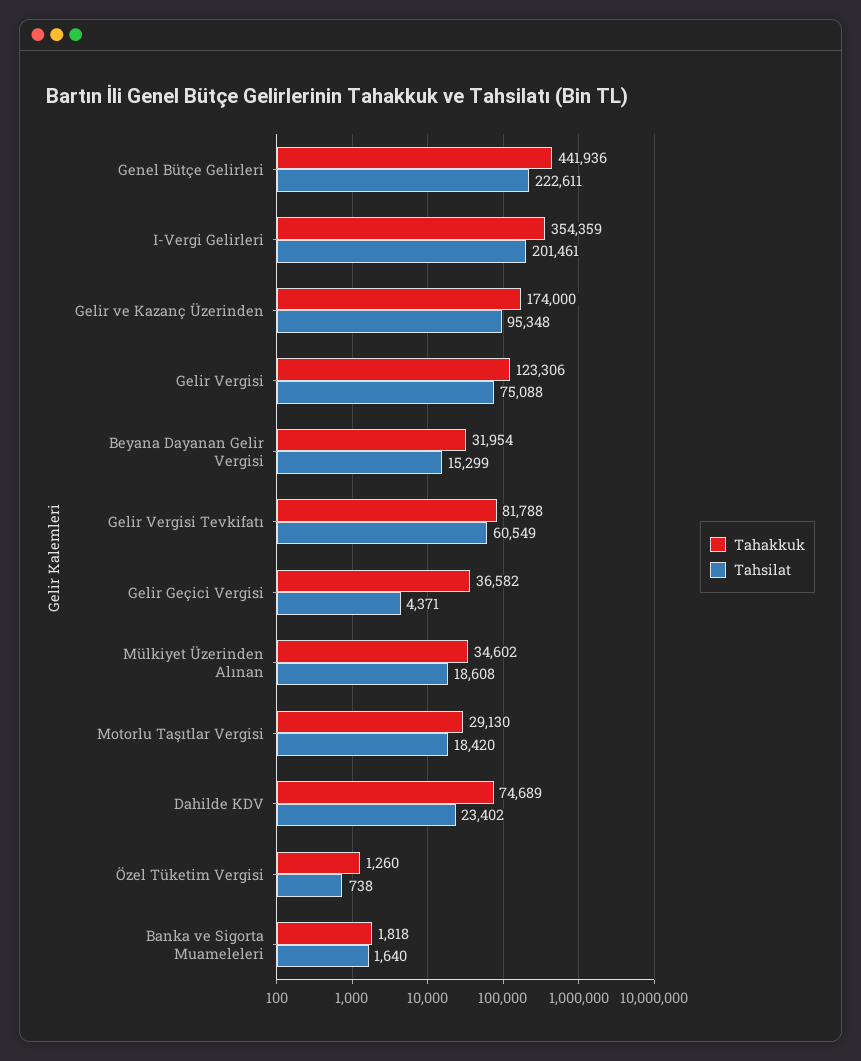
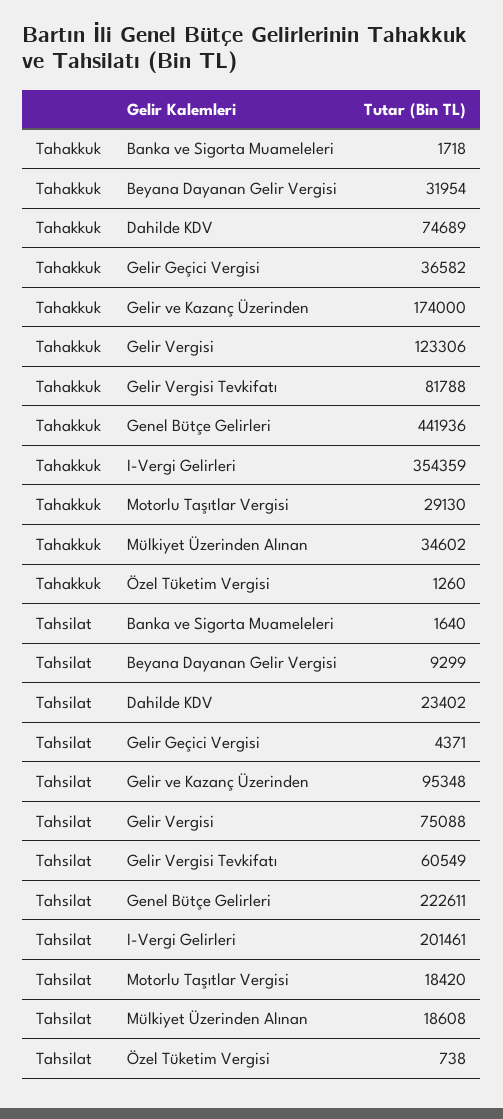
  {
    "Tahakkuk": {
      "Genel Bütçe Gelirleri": 441936,
      "I-Vergi Gelirleri": 354359,
      "Gelir ve Kazanç Üzerinden": 174000,
      "Gelir Vergisi": 123306,
      "Beyana Dayanan Gelir Vergisi": 31954,
      "Gelir Vergisi Tevkifatı": 81788,
      "Gelir Geçici Vergisi": 36582,
      "Mülkiyet Üzerinden Alınan": 34602,
      "Motorlu Taşıtlar Vergisi": 29130,
      "Dahilde KDV": 74689,
      "Özel Tüketim Vergisi": 1260,
-     "Banka ve Sigorta Muameleleri": 1818
+     "Banka ve Sigorta Muameleleri": 1718
    },
    "Tahsilat": {
      "Genel Bütçe Gelirleri": 222611,
      "I-Vergi Gelirleri": 201461,
      "Gelir ve Kazanç Üzerinden": 95348,
      "Gelir Vergisi": 75088,
-     "Beyana Dayanan Gelir Vergisi": 15299,
+     "Beyana Dayanan Gelir Vergisi": 9299,
      "Gelir Vergisi Tevkifatı": 60549,
      "Gelir Geçici Vergisi": 4371,
      "Mülkiyet Üzerinden Alınan": 18608,
      "Motorlu Taşıtlar Vergisi": 18420,
      "Dahilde KDV": 23402,
      "Özel Tüketim Vergisi": 738,
      "Banka ve Sigorta Muameleleri": 1640
    }
  }

